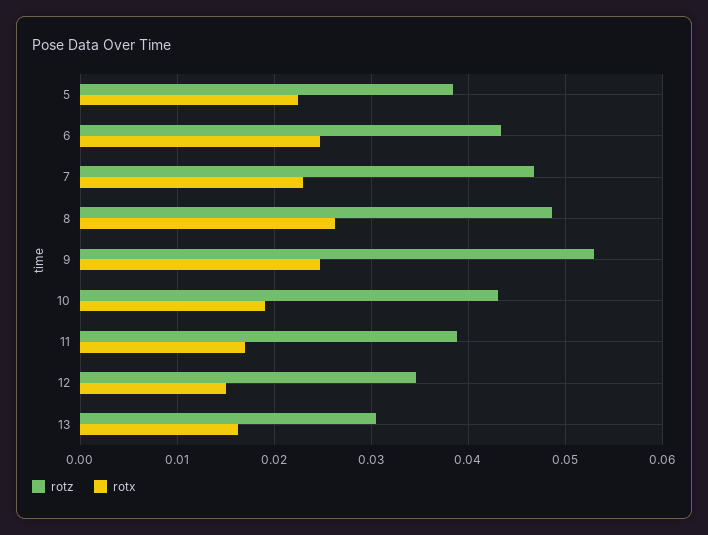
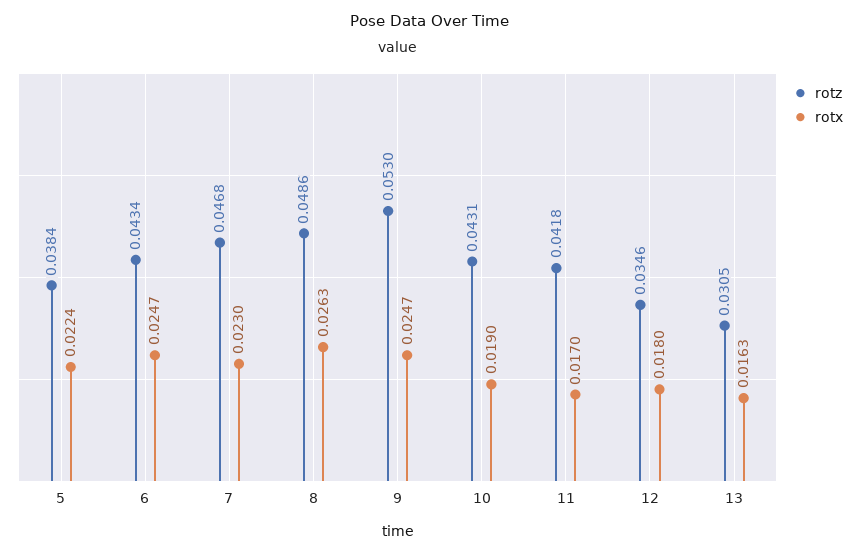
  {
    "rotz": {
      "5": 0.0384,
      "6": 0.0434,
      "7": 0.0468,
      "8": 0.0486,
      "9": 0.053,
      "10": 0.0431,
-     "11": 0.039,
+     "11": 0.0418,
      "12": 0.0346,
      "13": 0.0305
    },
    "rotx": {
      "5": 0.0224,
      "6": 0.0247,
      "7": 0.023,
      "8": 0.0263,
      "9": 0.0247,
      "10": 0.019,
      "11": 0.017,
-     "12": 0.015,
+     "12": 0.018,
      "13": 0.0163
    }
  }

